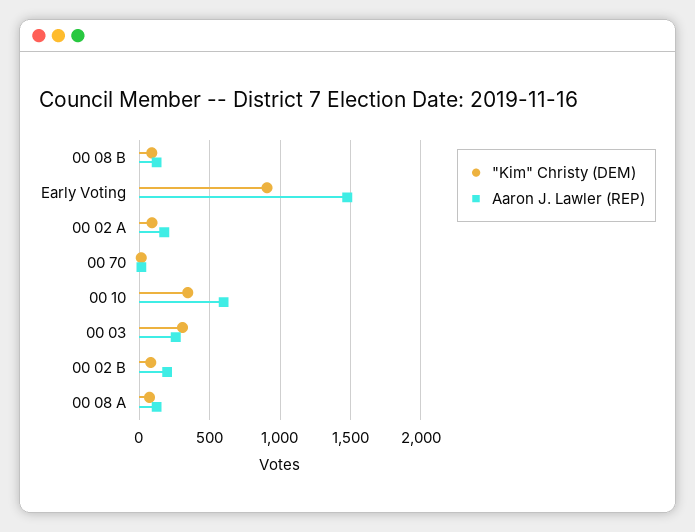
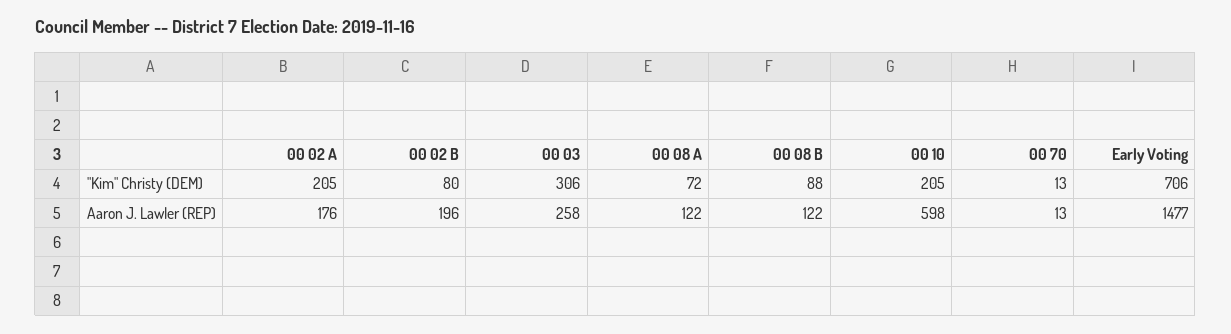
  {
    "\"Kim\" Christy (DEM)": {
      "00 08 B": 88,
-     "Early Voting": 900,
+     "Early Voting": 706,
-     "00 02 A": 100,
+     "00 02 A": 205,
      "00 70": 13,
-     "00 10": 350,
+     "00 10": 205,
      "00 03": 306,
      "00 02 B": 80,
      "00 08 A": 72
    },
    "Aaron J. Lawler (REP)": {
      "00 08 B": 122,
      "Early Voting": 1477,
      "00 02 A": 176,
      "00 70": 13,
      "00 10": 598,
      "00 03": 258,
      "00 02 B": 196,
      "00 08 A": 122
    }
  }

